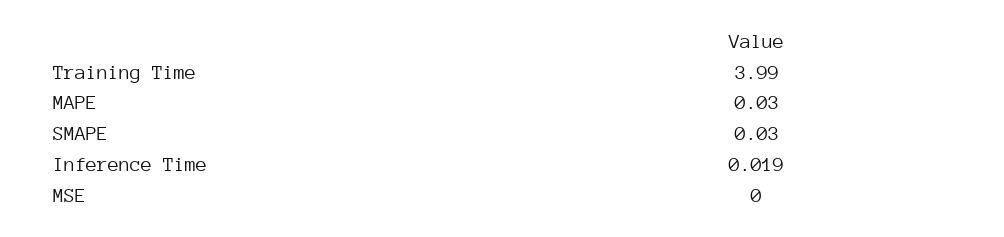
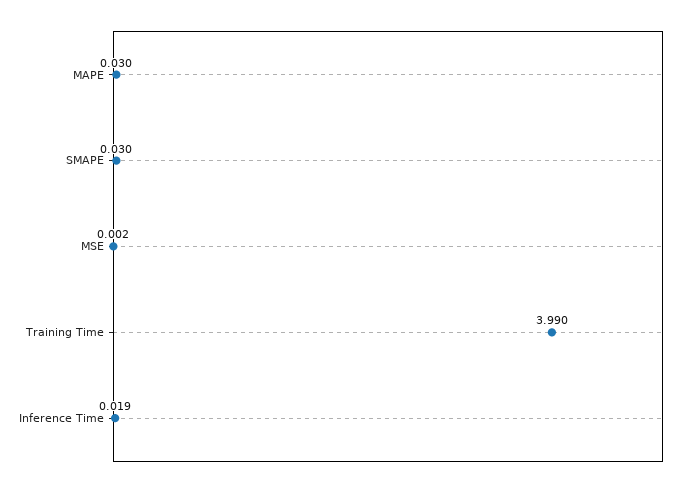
  {
    "Training Time": 3.99,
    "MAPE": 0.03,
    "SMAPE": 0.03,
    "Inference Time": 0.019,
-   "MSE": 0
+   "MSE": 0.002
  }

